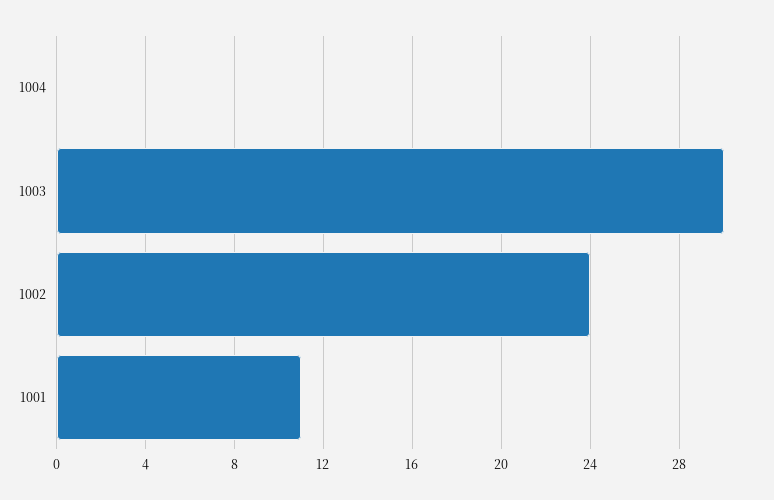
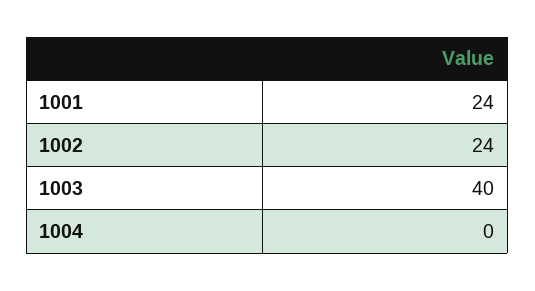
  {
    "1004": 0,
-   "1003": 30,
+   "1003": 40,
    "1002": 24,
-   "1001": 11
+   "1001": 24
  }

